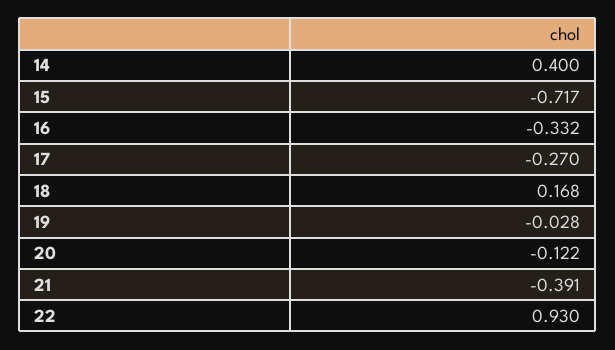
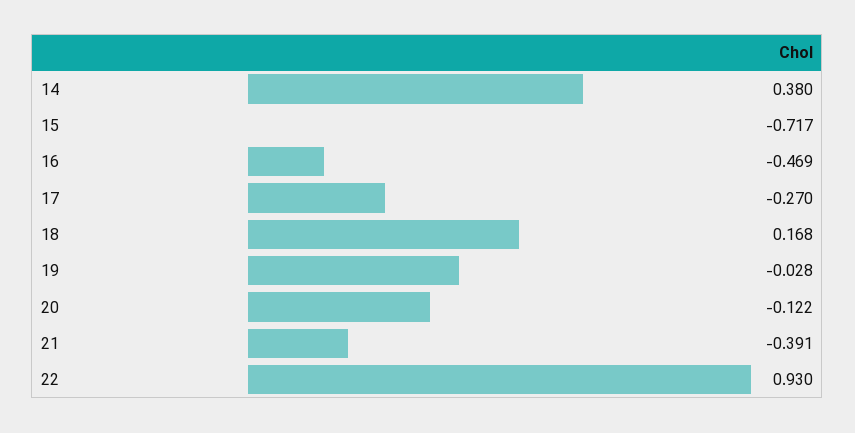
  {
-   "14": 0.4,
+   "14": 0.38,
    "15": -0.717,
-   "16": -0.332,
+   "16": -0.469,
    "17": -0.27,
    "18": 0.168,
    "19": -0.028,
    "20": -0.122,
    "21": -0.391,
    "22": 0.93
  }

